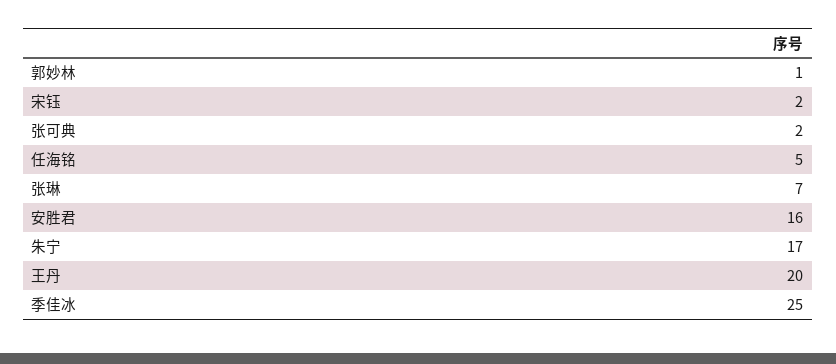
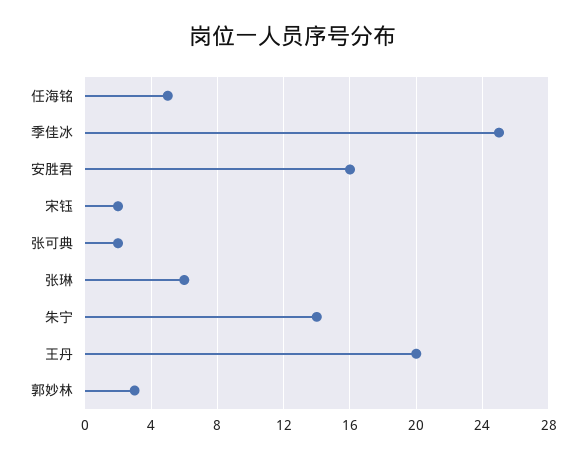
  {
-   "郭妙林": 1,
+   "郭妙林": 3,
    "宋钰": 2,
    "张可典": 2,
    "任海铭": 5,
-   "张琳": 7,
+   "张琳": 6,
    "安胜君": 16,
-   "朱宁": 17,
+   "朱宁": 14,
    "王丹": 20,
    "季佳冰": 25
  }

